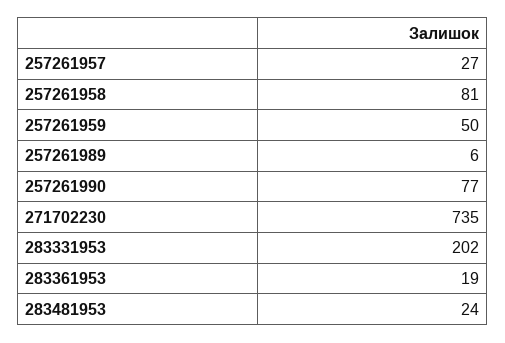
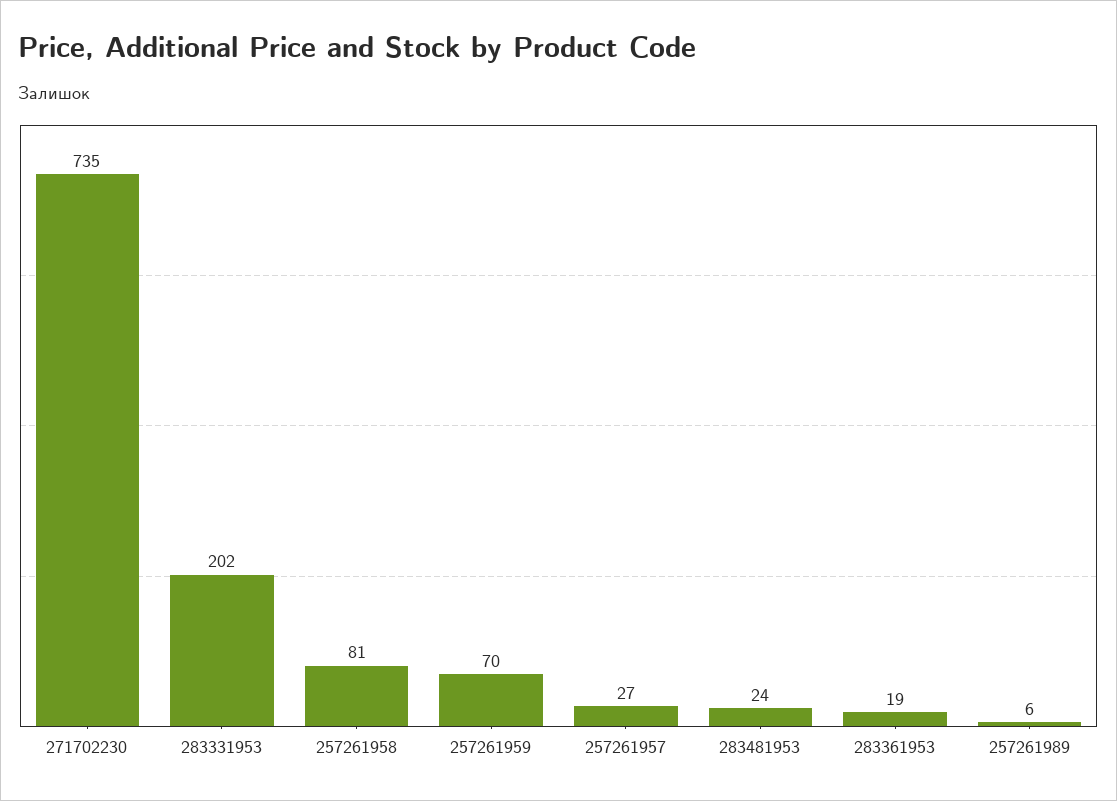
  {
    "257261957": 27,
    "257261958": 81,
-   "257261959": 50,
+   "257261959": 70,
    "257261989": 6,
-   "257261990": 77,
    "271702230": 735,
    "283331953": 202,
    "283361953": 19,
    "283481953": 24
  }

